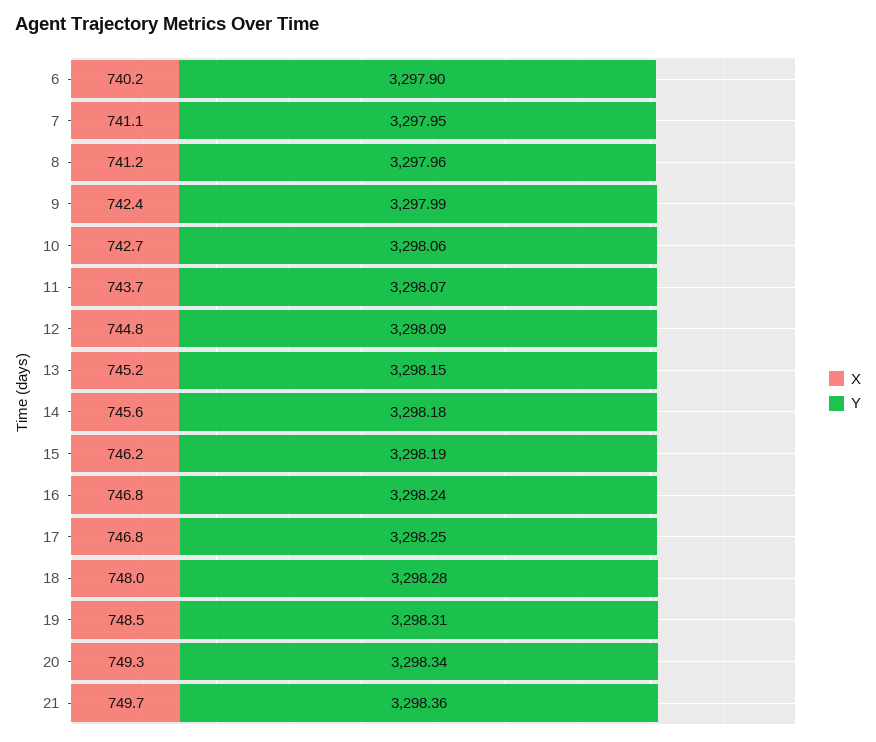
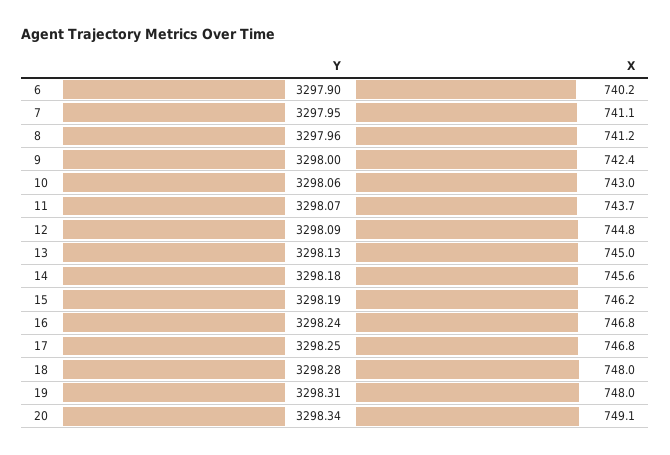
  {
    "X": {
      "6": 740.2,
      "7": 741.1,
      "8": 741.2,
      "9": 742.4,
-     "10": 742.7,
+     "10": 743,
      "11": 743.7,
      "12": 744.8,
-     "13": 745.2,
+     "13": 745,
      "14": 745.6,
      "15": 746.2,
      "16": 746.8,
      "17": 746.8,
      "18": 748,
-     "19": 748.5,
+     "19": 748,
-     "20": 749.3,
+     "20": 749.1
-     "21": 749.7
    },
    "Y": {
      "6": 3297.9,
      "7": 3297.95,
      "8": 3297.96,
-     "9": 3297.99,
+     "9": 3298,
      "10": 3298.06,
      "11": 3298.07,
      "12": 3298.09,
-     "13": 3298.15,
+     "13": 3298.13,
      "14": 3298.18,
      "15": 3298.19,
      "16": 3298.24,
      "17": 3298.25,
      "18": 3298.28,
      "19": 3298.31,
-     "20": 3298.34,
+     "20": 3298.34
-     "21": 3298.36
    }
  }

